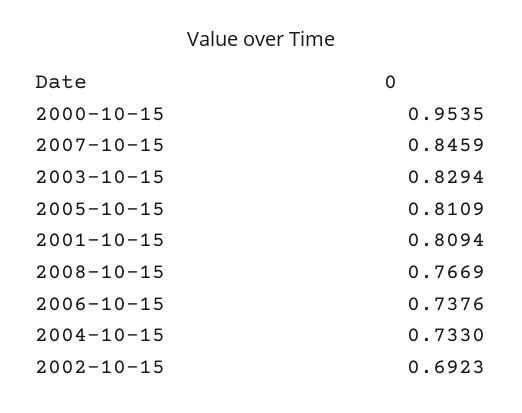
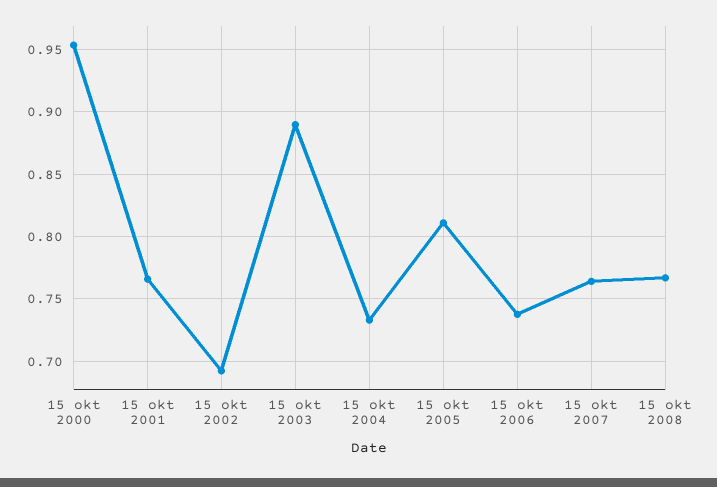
  {
    "2000-10-15": 0.9535,
-   "2007-10-15": 0.8459,
+   "2007-10-15": 0.765,
-   "2003-10-15": 0.8294,
+   "2003-10-15": 0.89,
    "2005-10-15": 0.8109,
-   "2001-10-15": 0.8094,
+   "2001-10-15": 0.765,
    "2008-10-15": 0.7669,
    "2006-10-15": 0.7376,
    "2004-10-15": 0.733,
    "2002-10-15": 0.6923
  }

